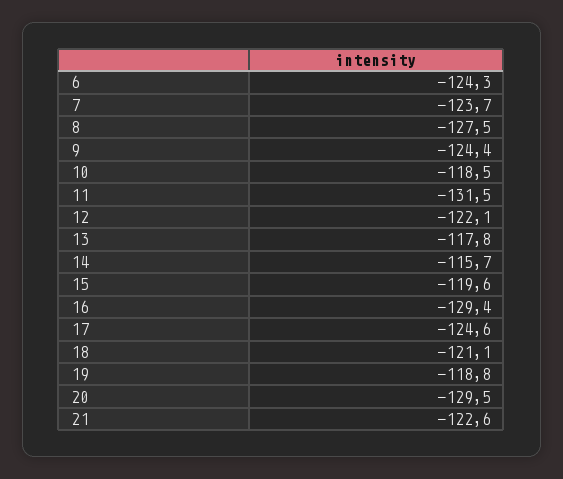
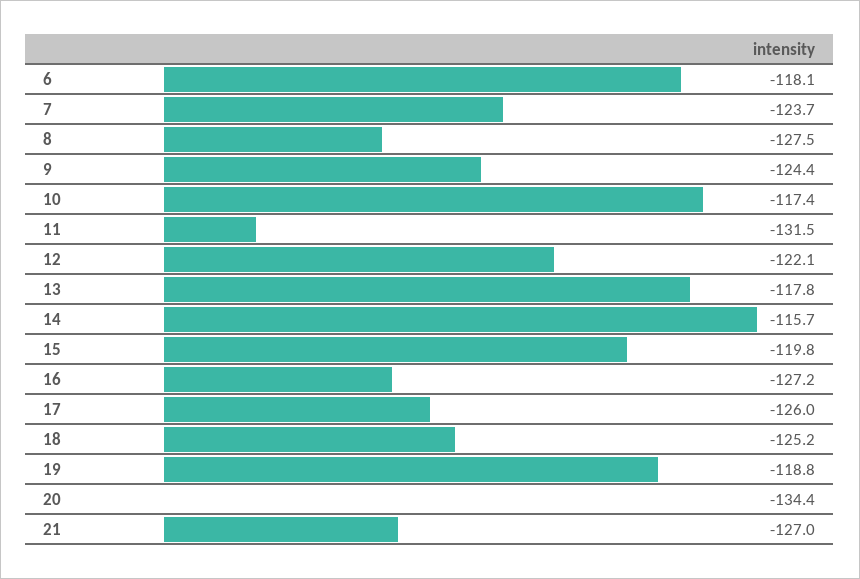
  {
-   "6": -124.3,
+   "6": -118.1,
    "7": -123.7,
    "8": -127.5,
    "9": -124.4,
-   "10": -118.5,
+   "10": -117.4,
    "11": -131.5,
    "12": -122.1,
    "13": -117.8,
    "14": -115.7,
-   "15": -119.6,
+   "15": -119.8,
-   "16": -129.4,
+   "16": -127.2,
-   "17": -124.6,
+   "17": -126,
-   "18": -121.1,
+   "18": -125.2,
    "19": -118.8,
-   "20": -129.5,
+   "20": -134.4,
-   "21": -122.6
+   "21": -127
  }

